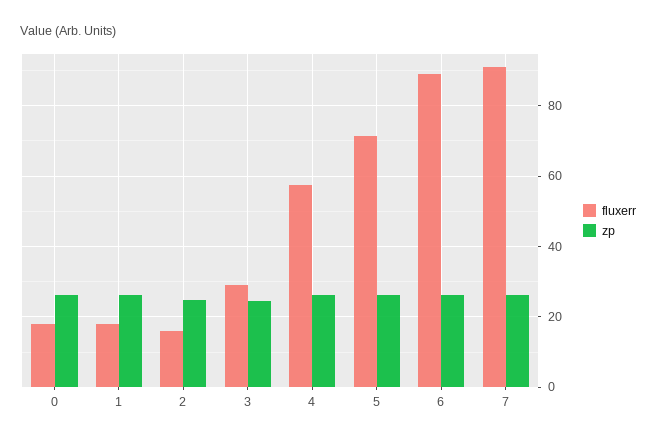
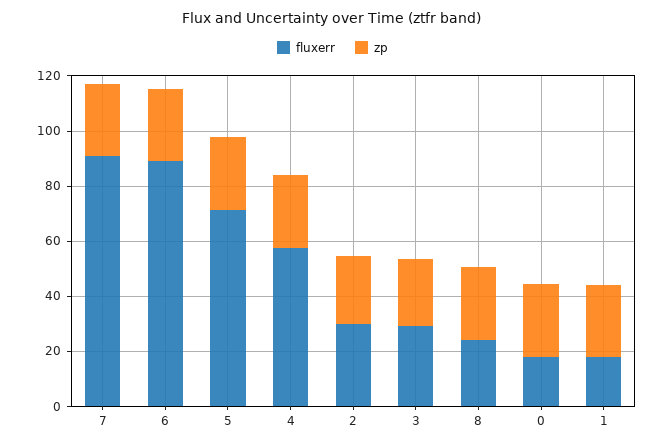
  {
    "fluxerr": {
      "0": 18,
      "1": 18,
-     "2": 16,
+     "2": 30,
      "3": 28,
      "4": 58,
      "5": 72,
      "6": 88,
-     "7": 92
+     "7": 92,
+     "8": 25
    },
    "zp": {
      "0": 26,
      "1": 26,
      "2": 24,
      "3": 24,
      "4": 26,
      "5": 26,
      "6": 26,
-     "7": 26
+     "7": 26,
+     "8": 25
    }
  }

